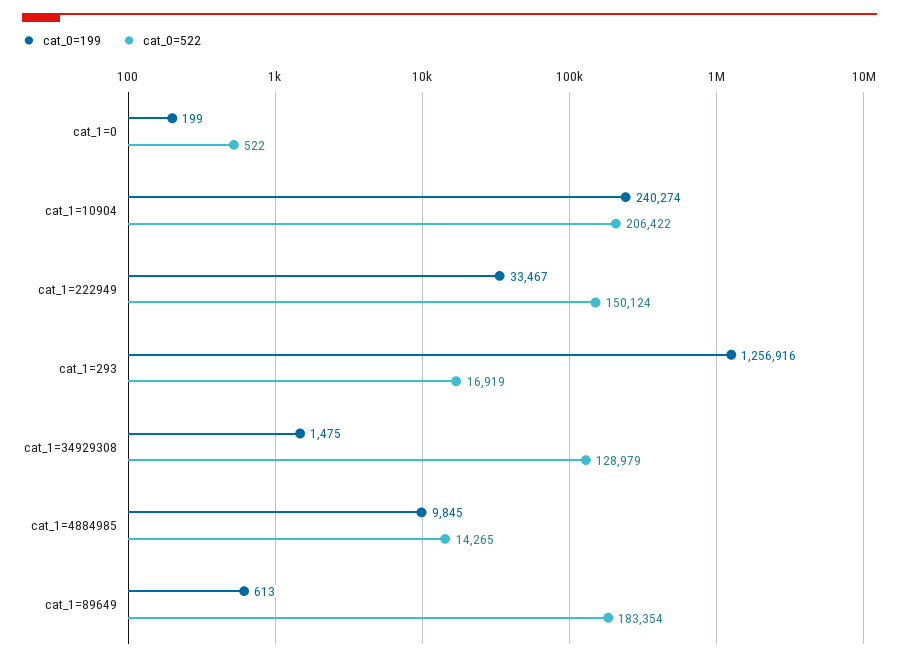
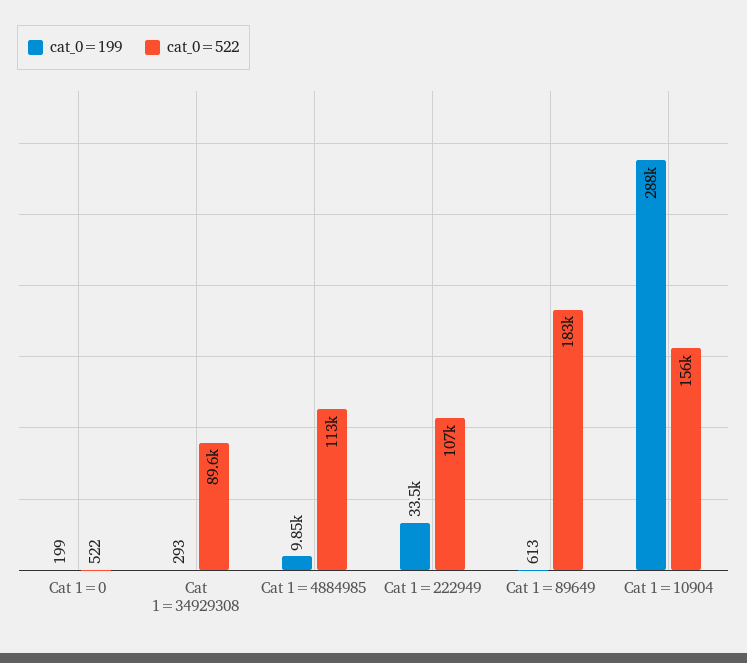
  {
    "cat_0=199": {
      "cat_1=0": 199,
-     "cat_1=10904": 240274,
+     "cat_1=10904": 288000,
      "cat_1=222949": 33467,
-     "cat_1=293": 1256916,
-     "cat_1=34929308": 1475,
+     "cat_1=34929308": 293,
      "cat_1=4884985": 9845,
      "cat_1=89649": 613
    },
    "cat_0=522": {
      "cat_1=0": 522,
-     "cat_1=10904": 206422,
+     "cat_1=10904": 156000,
-     "cat_1=222949": 150124,
+     "cat_1=222949": 107000,
-     "cat_1=293": 16919,
-     "cat_1=34929308": 128979,
+     "cat_1=34929308": 89600,
-     "cat_1=4884985": 14265,
+     "cat_1=4884985": 113000,
      "cat_1=89649": 183354
    }
  }

